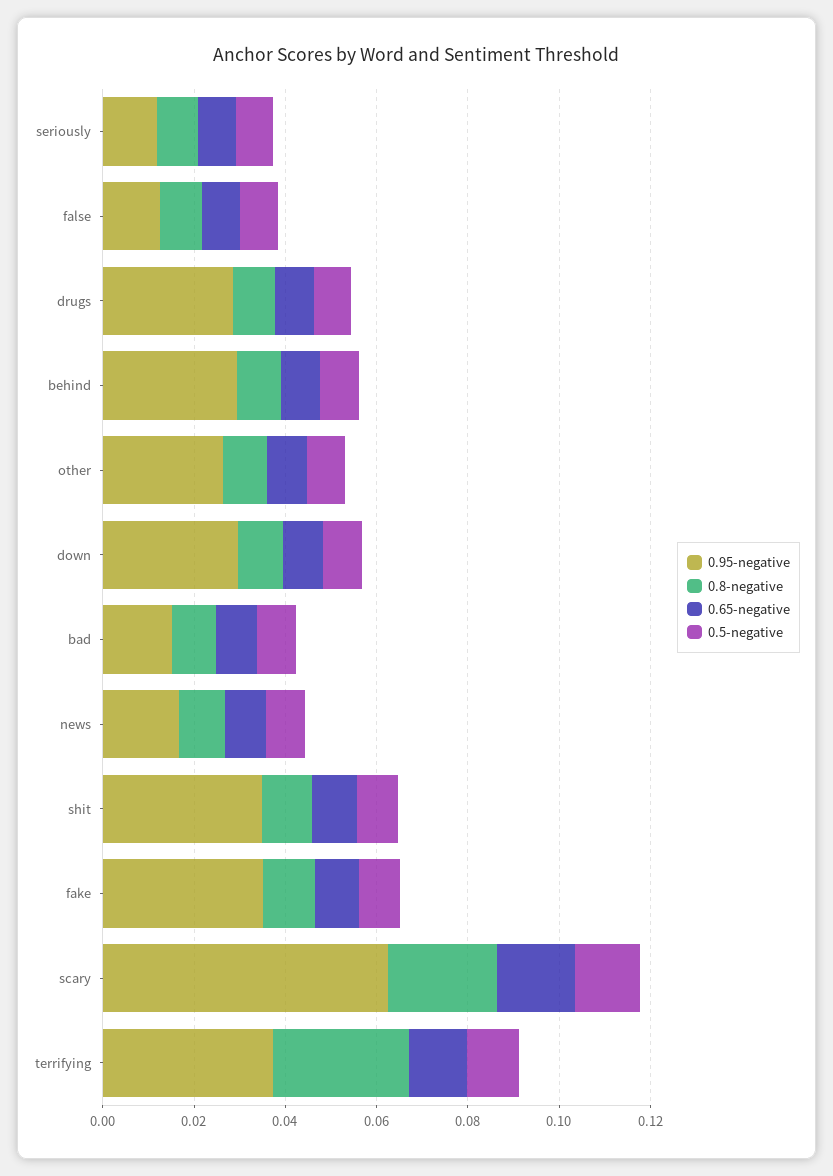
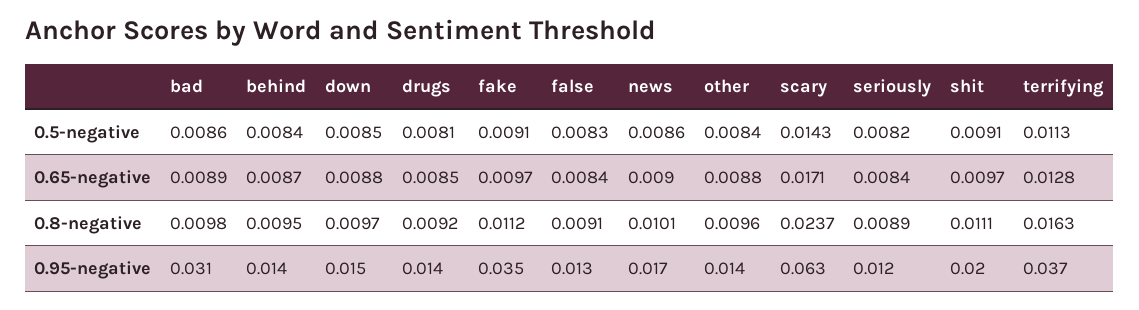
  {
    "0.95-negative": {
      "seriously": 0.012,
      "false": 0.013,
-     "drugs": 0.03,
+     "drugs": 0.014,
-     "behind": 0.03,
+     "behind": 0.014,
-     "other": 0.025,
+     "other": 0.014,
-     "down": 0.03,
+     "down": 0.015,
-     "bad": 0.015,
+     "bad": 0.031,
      "news": 0.017,
-     "shit": 0.035,
+     "shit": 0.02,
      "fake": 0.035,
      "scary": 0.063,
      "terrifying": 0.037
    },
    "0.8-negative": {
      "seriously": 0.0089,
      "false": 0.0091,
      "drugs": 0.0092,
      "behind": 0.0095,
      "other": 0.0096,
      "down": 0.0097,
      "bad": 0.0098,
      "news": 0.0101,
      "shit": 0.0111,
      "fake": 0.0112,
      "scary": 0.0237,
-     "terrifying": 0.03
+     "terrifying": 0.0163
    },
    "0.65-negative": {
      "seriously": 0.0084,
      "false": 0.0084,
      "drugs": 0.0085,
      "behind": 0.0087,
      "other": 0.0088,
      "down": 0.0088,
      "bad": 0.0089,
      "news": 0.009,
      "shit": 0.0097,
      "fake": 0.0097,
      "scary": 0.0171,
      "terrifying": 0.0128
    },
    "0.5-negative": {
      "seriously": 0.0082,
      "false": 0.0083,
      "drugs": 0.0081,
      "behind": 0.0084,
      "other": 0.0084,
      "down": 0.0085,
      "bad": 0.0086,
      "news": 0.0086,
      "shit": 0.0091,
      "fake": 0.0091,
      "scary": 0.0143,
      "terrifying": 0.0113
    }
  }

